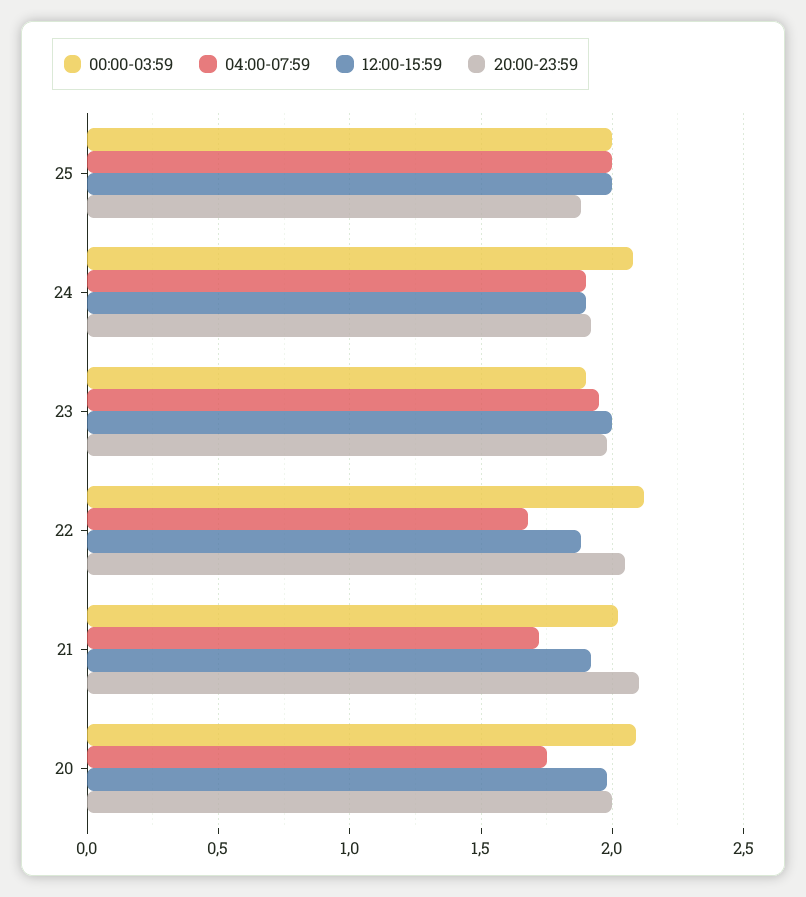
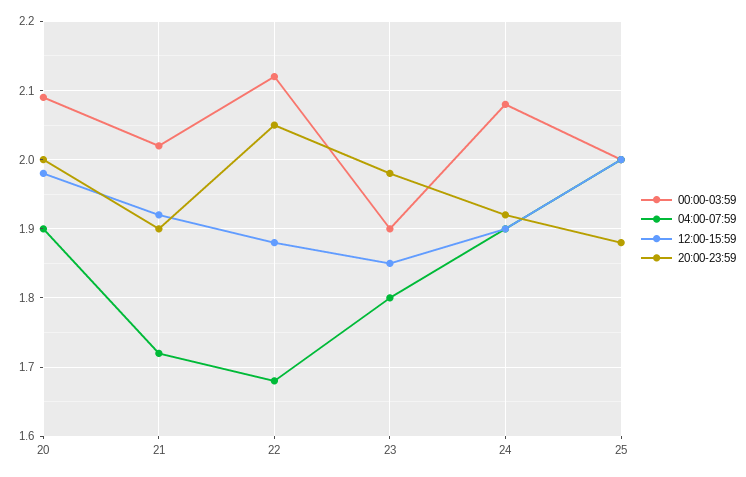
  {
    "00:00-03:59": {
      "25": 2,
      "24": 2.08,
      "23": 1.9,
      "22": 2.12,
      "21": 2.02,
      "20": 2.09
    },
    "04:00-07:59": {
      "25": 2,
      "24": 1.9,
-     "23": 1.95,
+     "23": 1.8,
      "22": 1.68,
      "21": 1.72,
-     "20": 1.75
+     "20": 1.9
    },
    "12:00-15:59": {
      "25": 2,
      "24": 1.9,
-     "23": 2,
+     "23": 1.85,
      "22": 1.88,
      "21": 1.92,
      "20": 1.98
    },
    "20:00-23:59": {
      "25": 1.88,
      "24": 1.92,
      "23": 1.98,
      "22": 2.05,
-     "21": 2.1,
+     "21": 1.9,
      "20": 2
    }
  }

